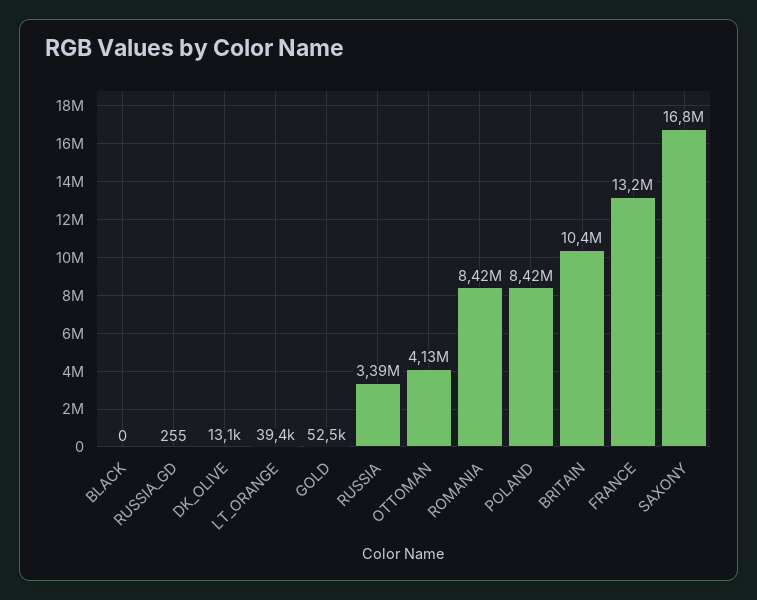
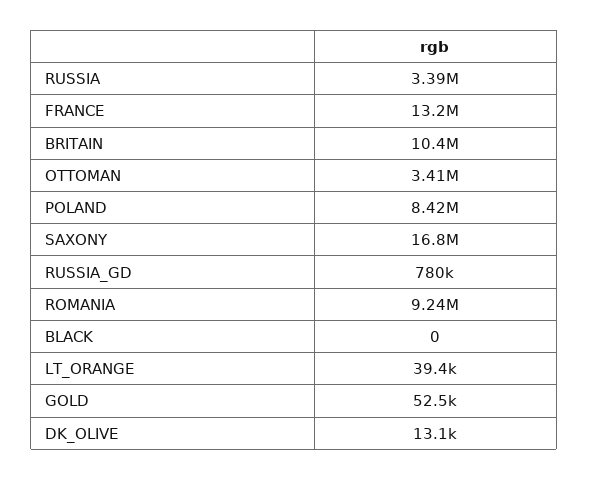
  {
    "BLACK": 0,
-   "RUSSIA_GD": 255,
+   "RUSSIA_GD": 780000,
    "DK_OLIVE": 13100,
    "LT_ORANGE": 39400,
    "GOLD": 52500,
    "RUSSIA": 3390000,
-   "OTTOMAN": 4130000,
+   "OTTOMAN": 3410000,
-   "ROMANIA": 8420000,
+   "ROMANIA": 9240000,
    "POLAND": 8420000,
    "BRITAIN": 10400000,
    "FRANCE": 13200000,
    "SAXONY": 16800000
  }

